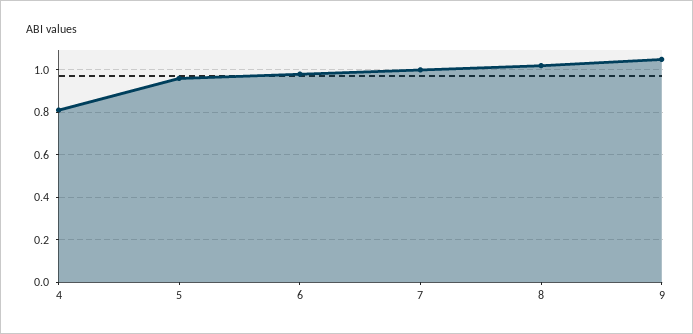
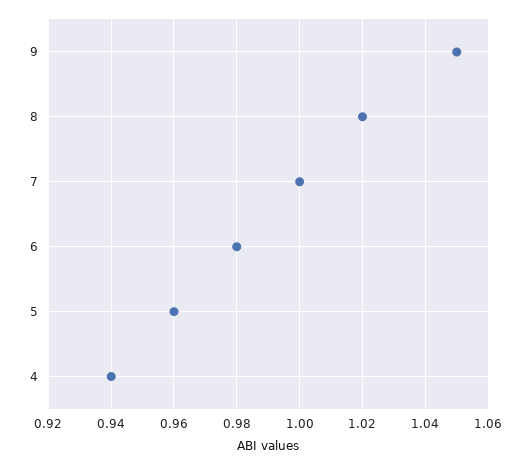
  {
-   "4": 0.8,
+   "4": 0.94,
    "5": 0.96,
    "6": 0.98,
    "7": 1,
    "8": 1.02,
    "9": 1.05
  }

